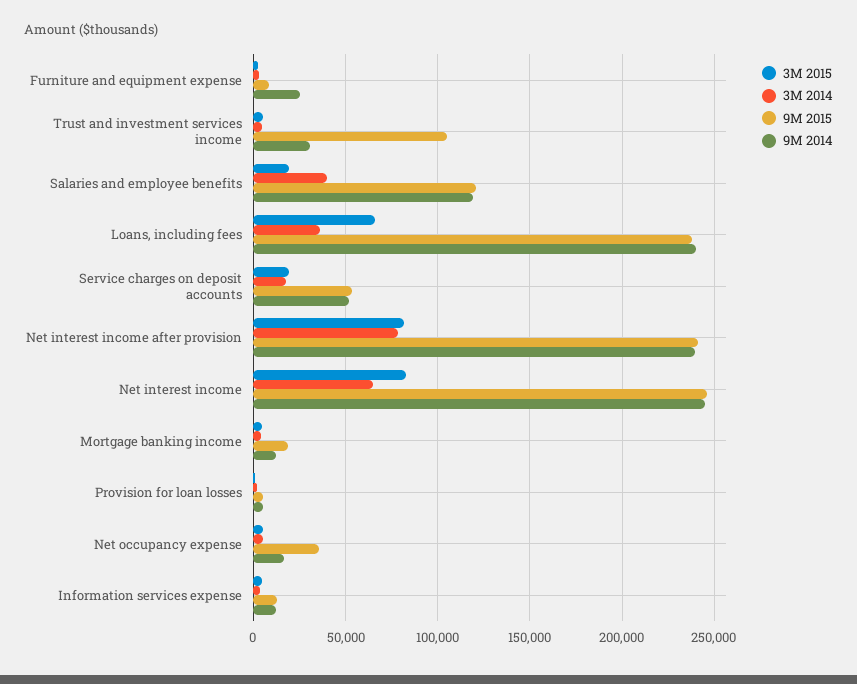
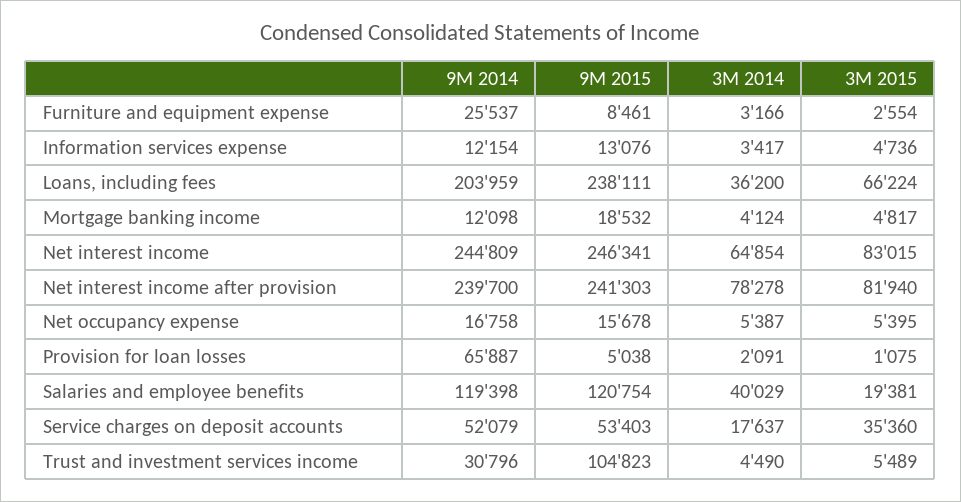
  {
    "3M 2015": {
      "Furniture and equipment expense": 2554,
      "Trust and investment services income": 5489,
      "Salaries and employee benefits": 19381,
      "Loans, including fees": 66224,
-     "Service charges on deposit accounts": 20000,
+     "Service charges on deposit accounts": 35360,
      "Net interest income after provision": 81940,
      "Net interest income": 83015,
      "Mortgage banking income": 4817,
      "Provision for loan losses": 1075,
      "Net occupancy expense": 5395,
      "Information services expense": 4736
    },
    "3M 2014": {
      "Furniture and equipment expense": 3166,
      "Trust and investment services income": 4490,
      "Salaries and employee benefits": 40029,
      "Loans, including fees": 36200,
      "Service charges on deposit accounts": 17637,
      "Net interest income after provision": 78278,
      "Net interest income": 64854,
      "Mortgage banking income": 4124,
      "Provision for loan losses": 2091,
      "Net occupancy expense": 5387,
      "Information services expense": 3417
    },
    "9M 2015": {
      "Furniture and equipment expense": 8461,
      "Trust and investment services income": 104823,
      "Salaries and employee benefits": 120754,
      "Loans, including fees": 238111,
      "Service charges on deposit accounts": 53403,
      "Net interest income after provision": 241303,
      "Net interest income": 246341,
      "Mortgage banking income": 18532,
      "Provision for loan losses": 5038,
-     "Net occupancy expense": 35000,
+     "Net occupancy expense": 15678,
      "Information services expense": 13076
    },
    "9M 2014": {
      "Furniture and equipment expense": 25537,
      "Trust and investment services income": 30796,
      "Salaries and employee benefits": 119398,
-     "Loans, including fees": 240000,
+     "Loans, including fees": 203959,
      "Service charges on deposit accounts": 52079,
      "Net interest income after provision": 239700,
      "Net interest income": 244809,
      "Mortgage banking income": 12098,
-     "Provision for loan losses": 5000,
+     "Provision for loan losses": 65887,
      "Net occupancy expense": 16758,
      "Information services expense": 12154
    }
  }

